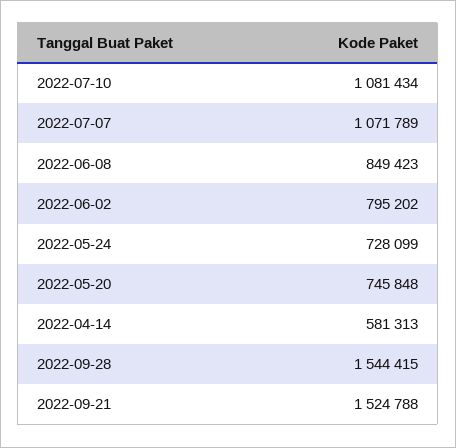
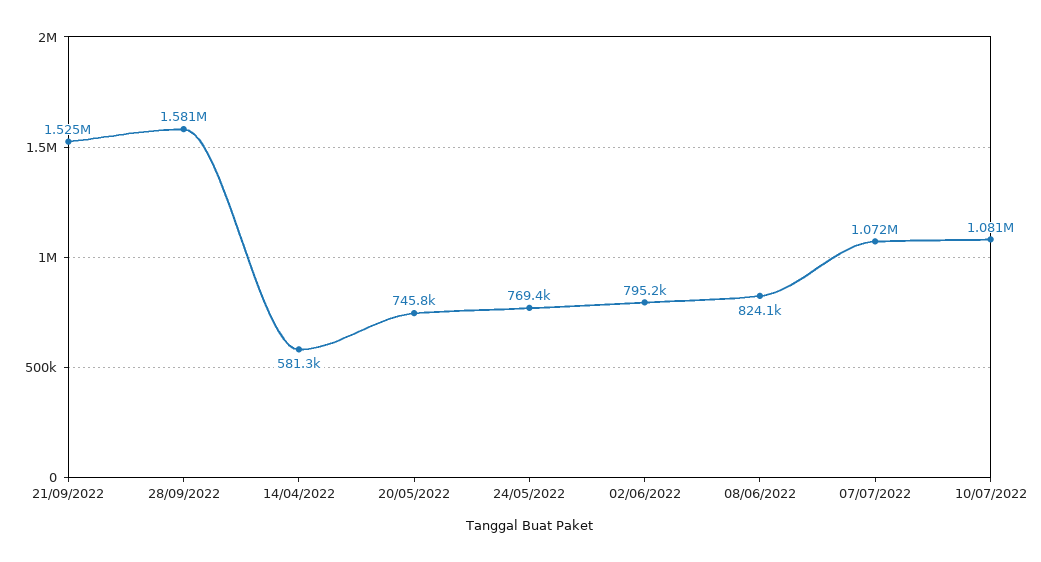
  {
    "2022-07-10": 1081434,
    "2022-07-07": 1071789,
-   "2022-06-08": 849423,
+   "2022-06-08": 824100,
    "2022-06-02": 795202,
-   "2022-05-24": 728099,
+   "2022-05-24": 769400,
    "2022-05-20": 745848,
    "2022-04-14": 581313,
-   "2022-09-28": 1544415,
+   "2022-09-28": 1581000,
    "2022-09-21": 1524788
  }

